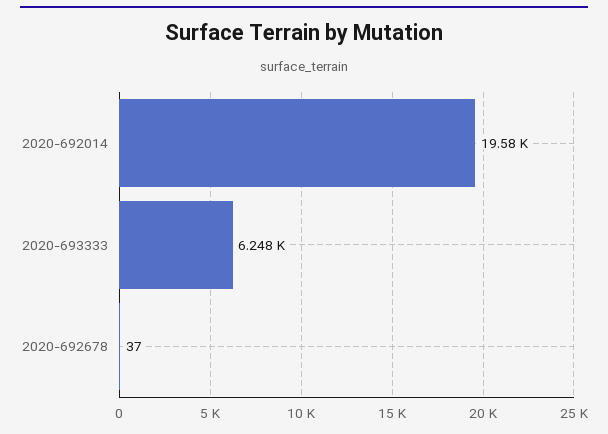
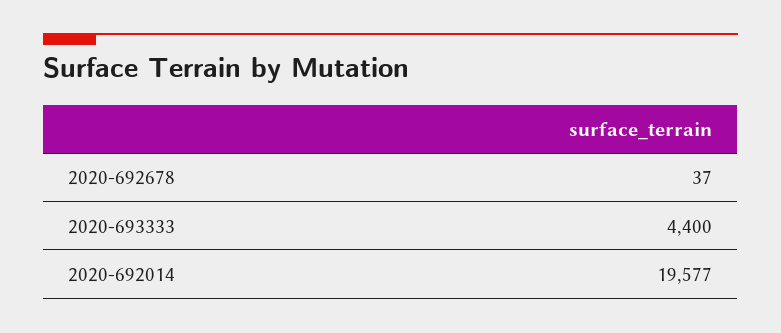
  {
    "2020-692014": 19577,
-   "2020-693333": 6248,
+   "2020-693333": 4400,
    "2020-692678": 37
  }

